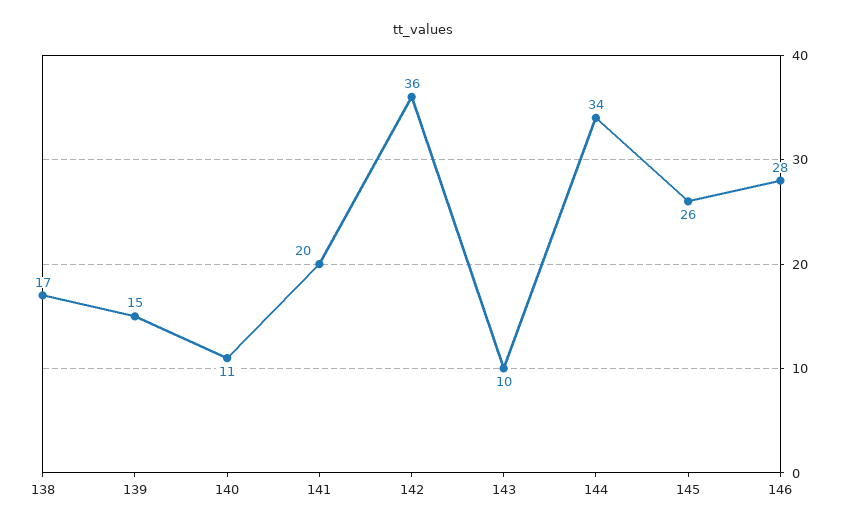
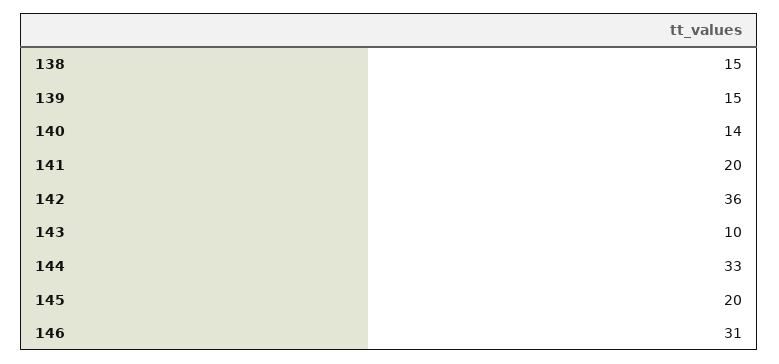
  {
-   "138": 17,
+   "138": 15,
    "139": 15,
-   "140": 11,
+   "140": 14,
    "141": 20,
    "142": 36,
    "143": 10,
-   "144": 34,
+   "144": 33,
-   "145": 26,
+   "145": 20,
-   "146": 28
+   "146": 31
  }

